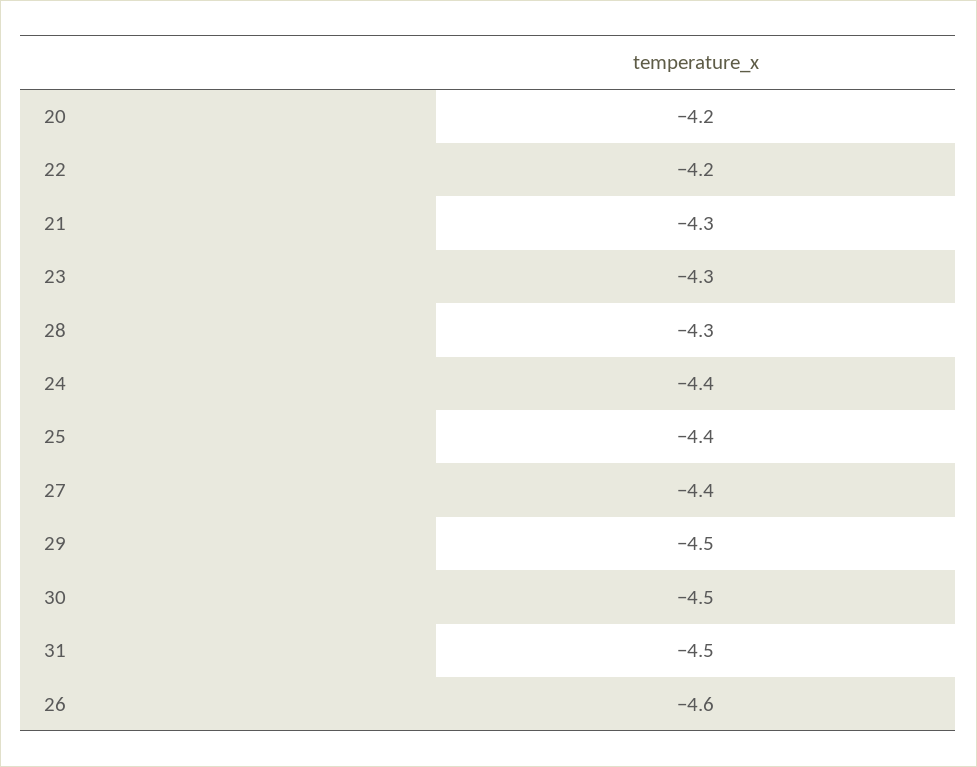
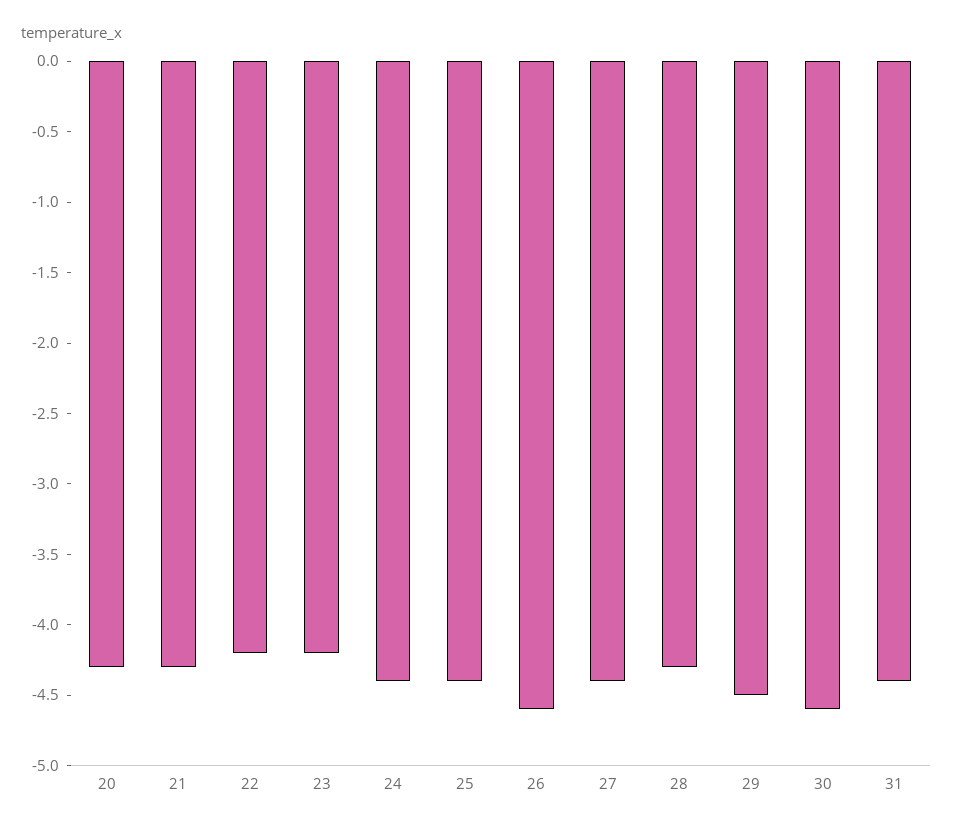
  {
-   "20": -4.2,
+   "20": -4.3,
    "22": -4.2,
    "21": -4.3,
-   "23": -4.3,
+   "23": -4.2,
    "28": -4.3,
    "24": -4.4,
    "25": -4.4,
    "27": -4.4,
    "29": -4.5,
-   "30": -4.5,
+   "30": -4.6,
-   "31": -4.5,
+   "31": -4.4,
    "26": -4.6
  }

